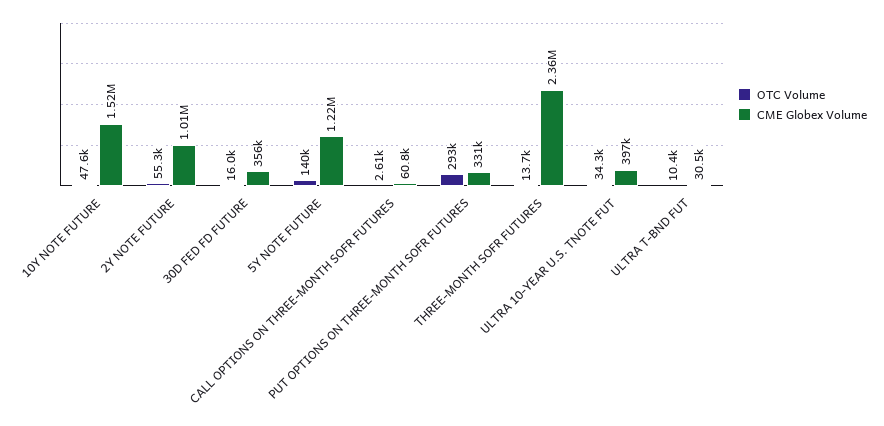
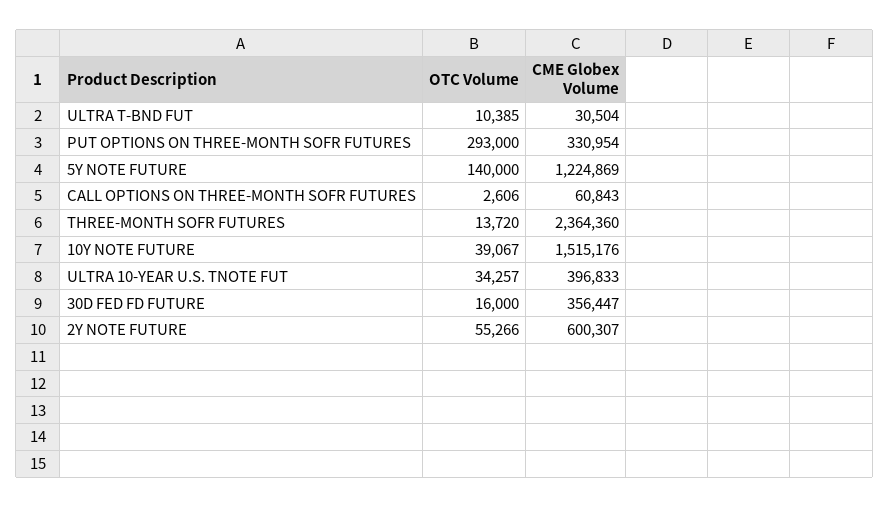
  {
    "OTC Volume": {
-     "10Y NOTE FUTURE": 47600,
+     "10Y NOTE FUTURE": 39067,
      "2Y NOTE FUTURE": 55266,
      "30D FED FD FUTURE": 16000,
      "5Y NOTE FUTURE": 140000,
      "CALL OPTIONS ON THREE-MONTH SOFR FUTURES": 2606,
      "PUT OPTIONS ON THREE-MONTH SOFR FUTURES": 293000,
      "THREE-MONTH SOFR FUTURES": 13720,
      "ULTRA 10-YEAR U.S. TNOTE FUT": 34257,
      "ULTRA T-BND FUT": 10385
    },
    "CME Globex Volume": {
      "10Y NOTE FUTURE": 1515176,
-     "2Y NOTE FUTURE": 1010000,
+     "2Y NOTE FUTURE": 600307,
      "30D FED FD FUTURE": 356447,
      "5Y NOTE FUTURE": 1224869,
      "CALL OPTIONS ON THREE-MONTH SOFR FUTURES": 60843,
      "PUT OPTIONS ON THREE-MONTH SOFR FUTURES": 330954,
      "THREE-MONTH SOFR FUTURES": 2364360,
      "ULTRA 10-YEAR U.S. TNOTE FUT": 396833,
      "ULTRA T-BND FUT": 30504
    }
  }

